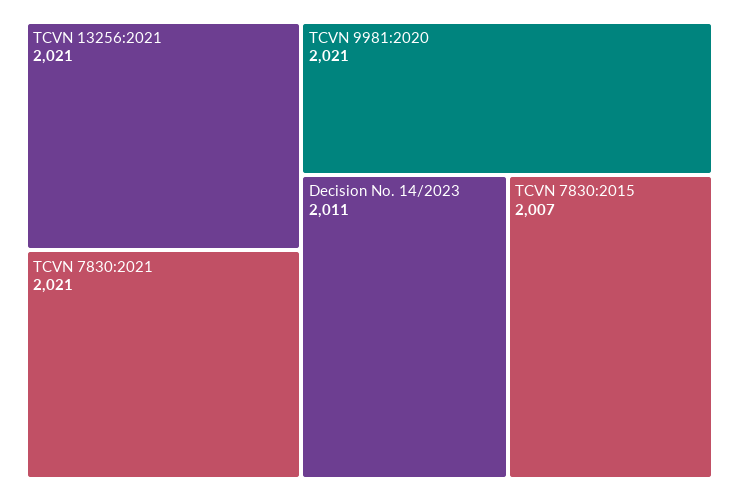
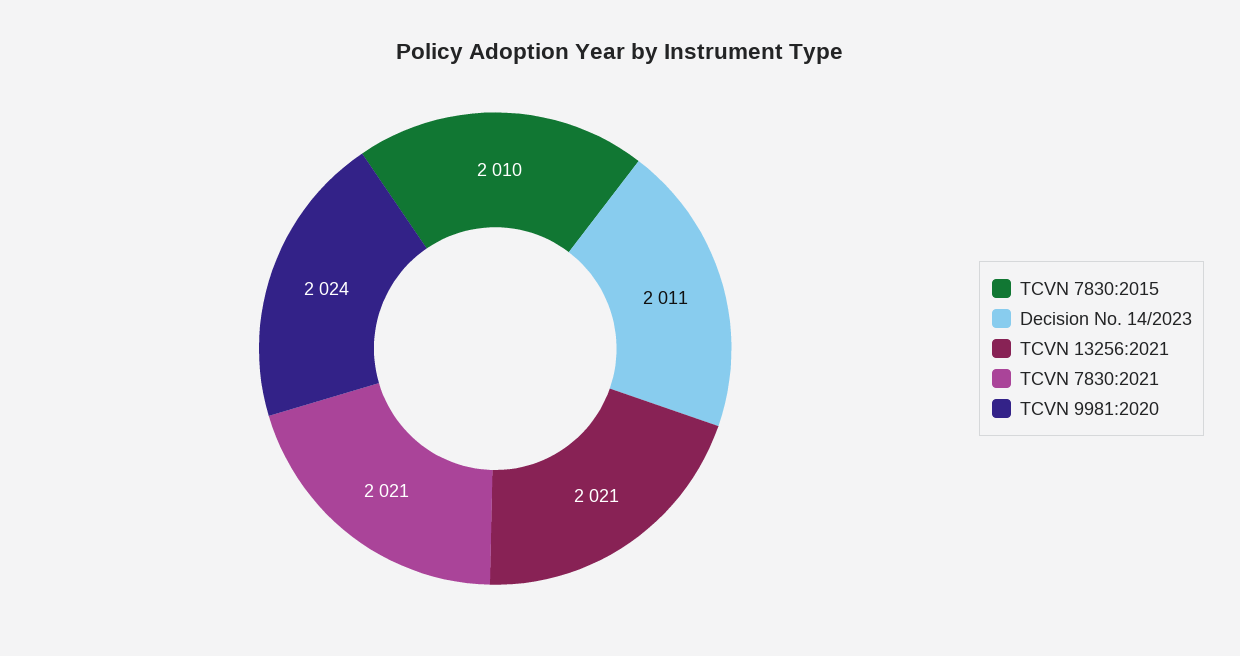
  {
    "TCVN 13256:2021": 2021,
    "TCVN 7830:2021": 2021,
-   "TCVN 9981:2020": 2021,
+   "TCVN 9981:2020": 2024,
    "Decision No. 14/2023": 2011,
-   "TCVN 7830:2015": 2007
+   "TCVN 7830:2015": 2010
  }

